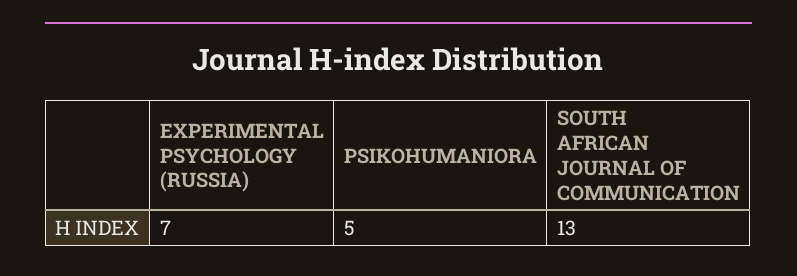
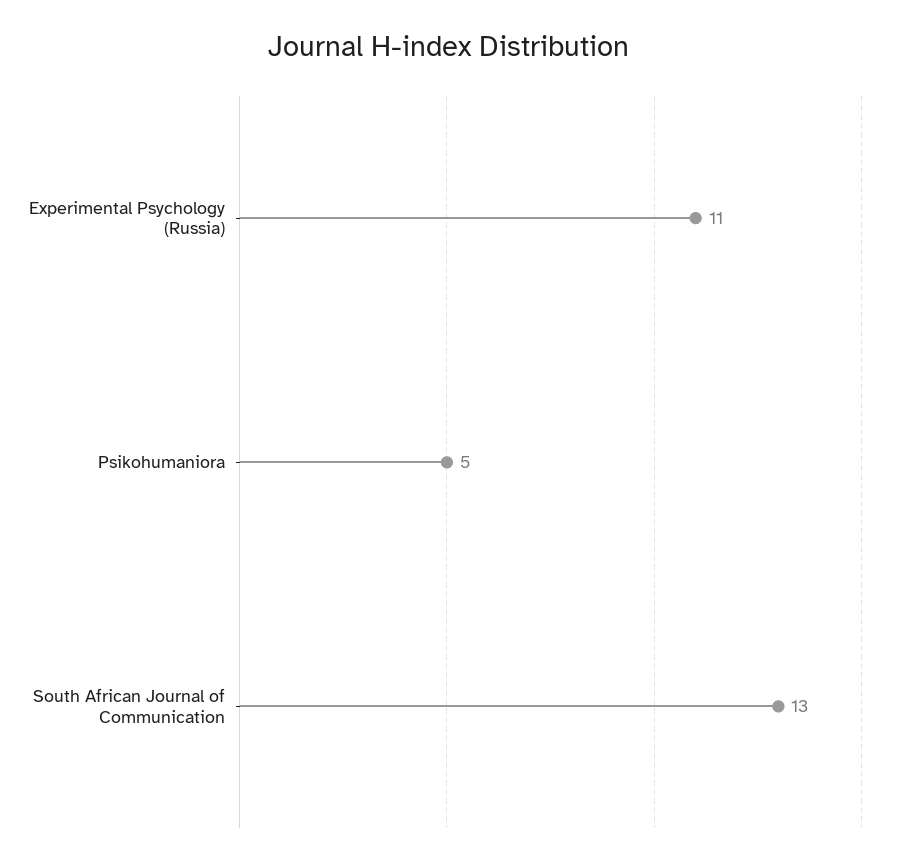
  {
-   "EXPERIMENTAL PSYCHOLOGY (RUSSIA)": 7,
+   "EXPERIMENTAL PSYCHOLOGY (RUSSIA)": 11,
    "PSIKOHUMANIORA": 5,
    "SOUTH AFRICAN JOURNAL OF COMMUNICATION": 13
  }

